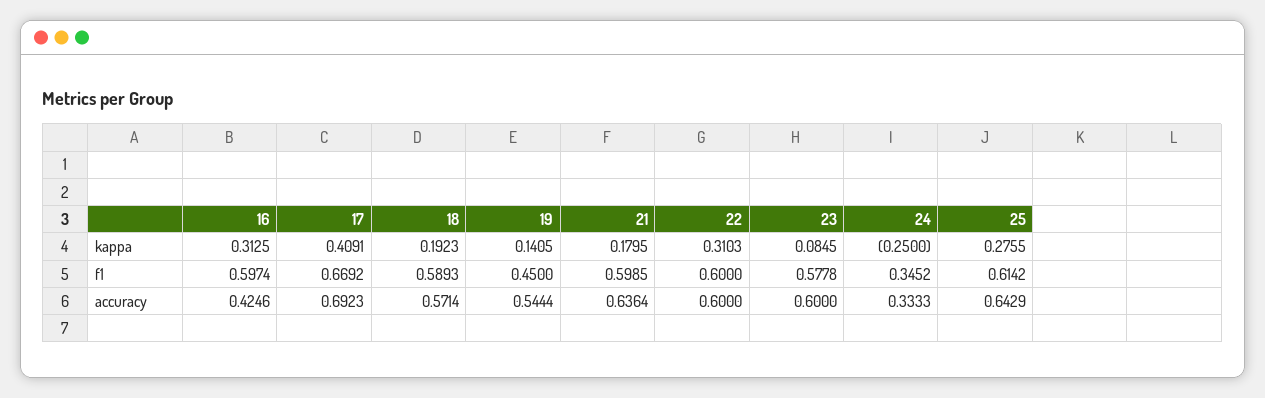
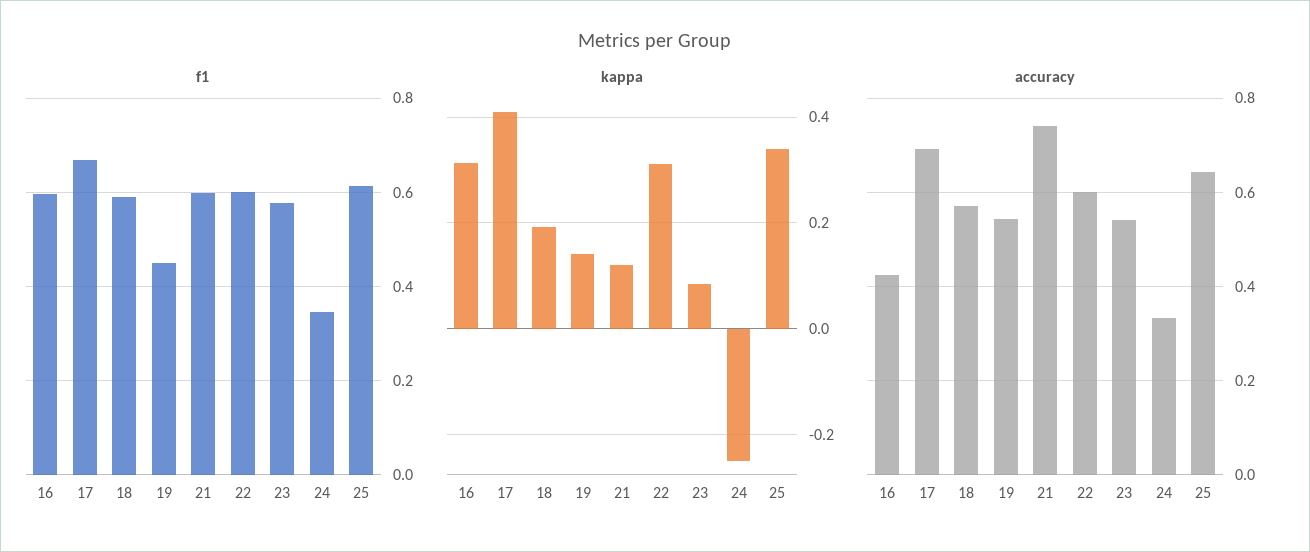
  {
    "kappa": {
      "16": 0.3125,
      "17": 0.4091,
      "18": 0.1923,
      "19": 0.1405,
-     "21": 0.1795,
+     "21": 0.12,
      "22": 0.3103,
      "23": 0.0845,
      "24": -0.25,
-     "25": 0.2755
+     "25": 0.34
    },
    "f1": {
      "16": 0.5974,
      "17": 0.6692,
      "18": 0.5893,
      "19": 0.45,
      "21": 0.5985,
      "22": 0.6,
      "23": 0.5778,
      "24": 0.3452,
      "25": 0.6142
    },
    "accuracy": {
      "16": 0.4246,
      "17": 0.6923,
      "18": 0.5714,
      "19": 0.5444,
-     "21": 0.6364,
+     "21": 0.74,
      "22": 0.6,
-     "23": 0.6,
+     "23": 0.54,
      "24": 0.3333,
      "25": 0.6429
    }
  }

